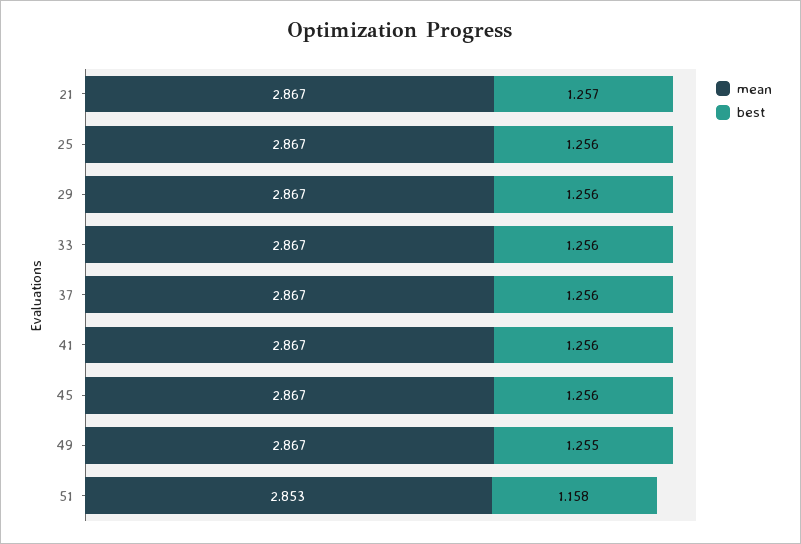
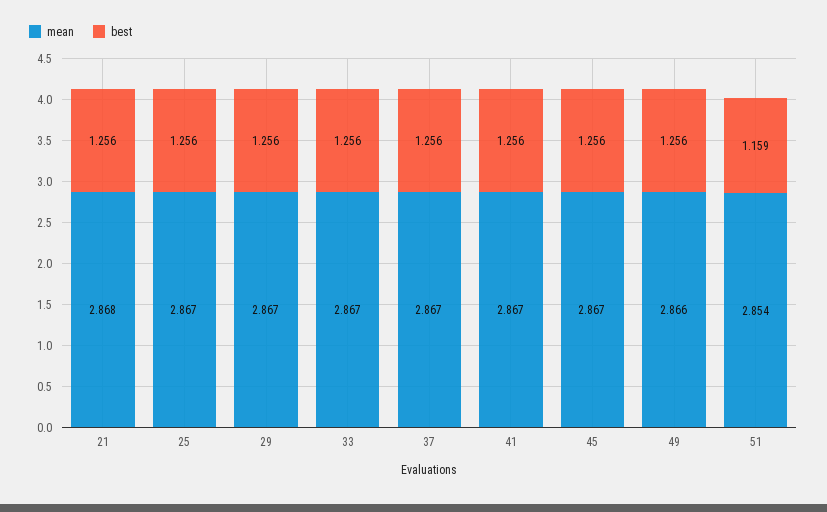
  {
    "mean": {
-     "21": 2.867,
+     "21": 2.868,
      "25": 2.867,
      "29": 2.867,
      "33": 2.867,
      "37": 2.867,
      "41": 2.867,
      "45": 2.867,
-     "49": 2.867,
+     "49": 2.866,
-     "51": 2.853
+     "51": 2.854
    },
    "best": {
-     "21": 1.257,
+     "21": 1.256,
      "25": 1.256,
      "29": 1.256,
      "33": 1.256,
      "37": 1.256,
      "41": 1.256,
      "45": 1.256,
-     "49": 1.255,
+     "49": 1.256,
-     "51": 1.158
+     "51": 1.159
    }
  }

